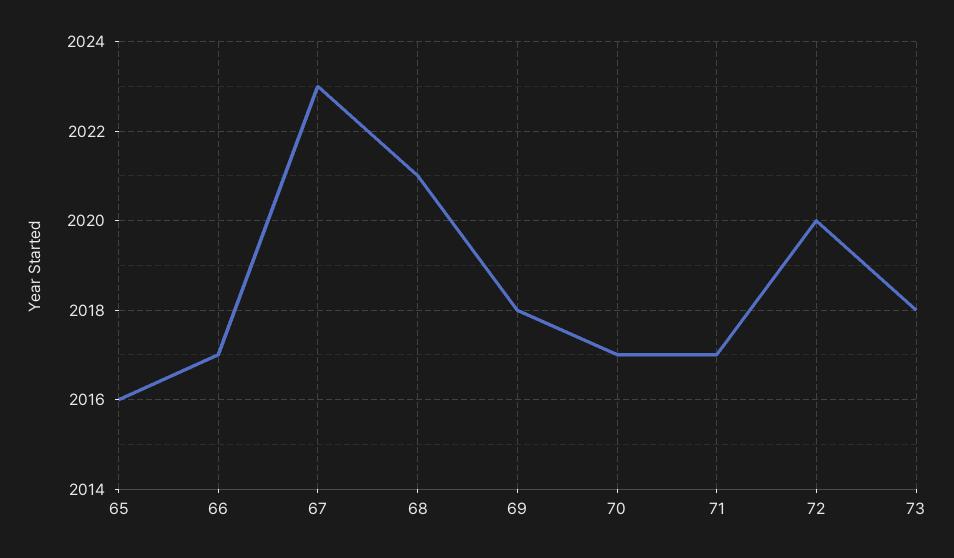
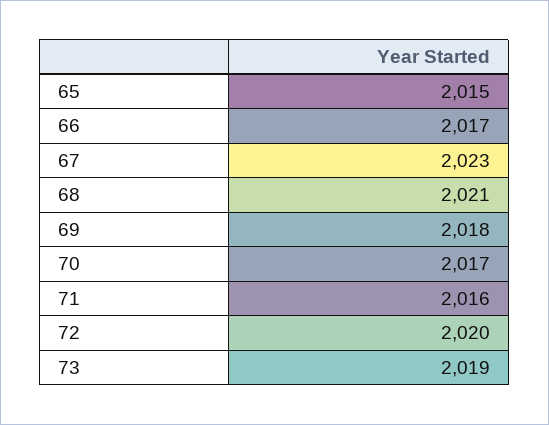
  {
-   "65": 2016,
+   "65": 2015,
    "66": 2017,
    "67": 2023,
    "68": 2021,
    "69": 2018,
    "70": 2017,
-   "71": 2017,
+   "71": 2016,
    "72": 2020,
-   "73": 2018
+   "73": 2019
  }

